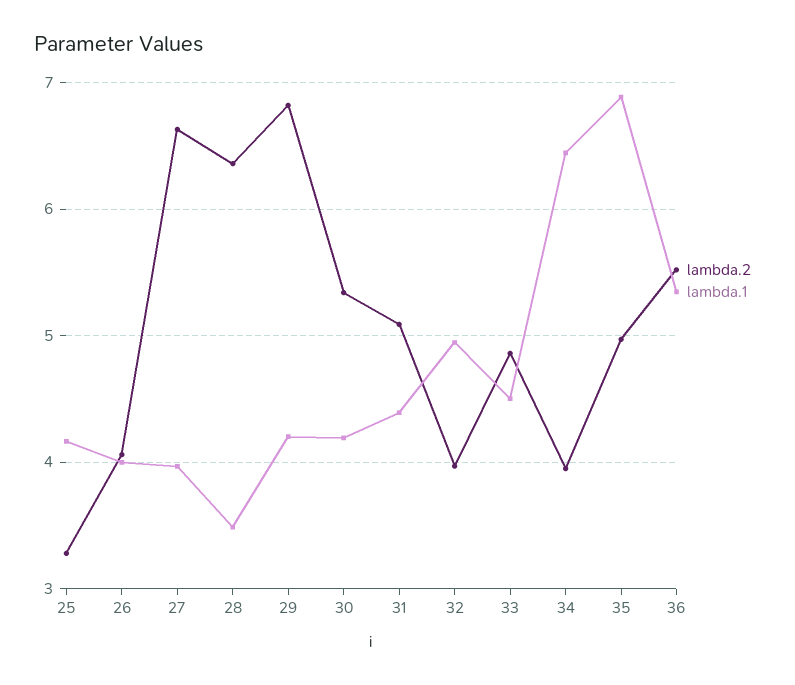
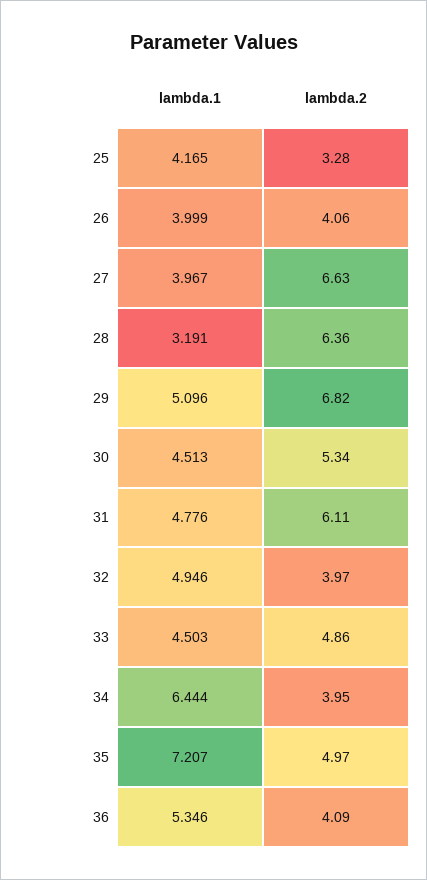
  {
    "lambda.2": {
      "25": 3.28,
      "26": 4.06,
      "27": 6.63,
      "28": 6.36,
      "29": 6.82,
      "30": 5.34,
-     "31": 5.1,
+     "31": 6.11,
      "32": 3.97,
      "33": 4.86,
      "34": 3.95,
      "35": 4.97,
-     "36": 5.5
+     "36": 4.09
    },
    "lambda.1": {
      "25": 4.165,
      "26": 3.999,
      "27": 3.967,
-     "28": 3.5,
+     "28": 3.191,
-     "29": 4.2,
+     "29": 5.096,
-     "30": 4.2,
+     "30": 4.513,
-     "31": 4.4,
+     "31": 4.776,
      "32": 4.946,
      "33": 4.503,
      "34": 6.444,
-     "35": 6.9,
+     "35": 7.207,
      "36": 5.346
    }
  }

